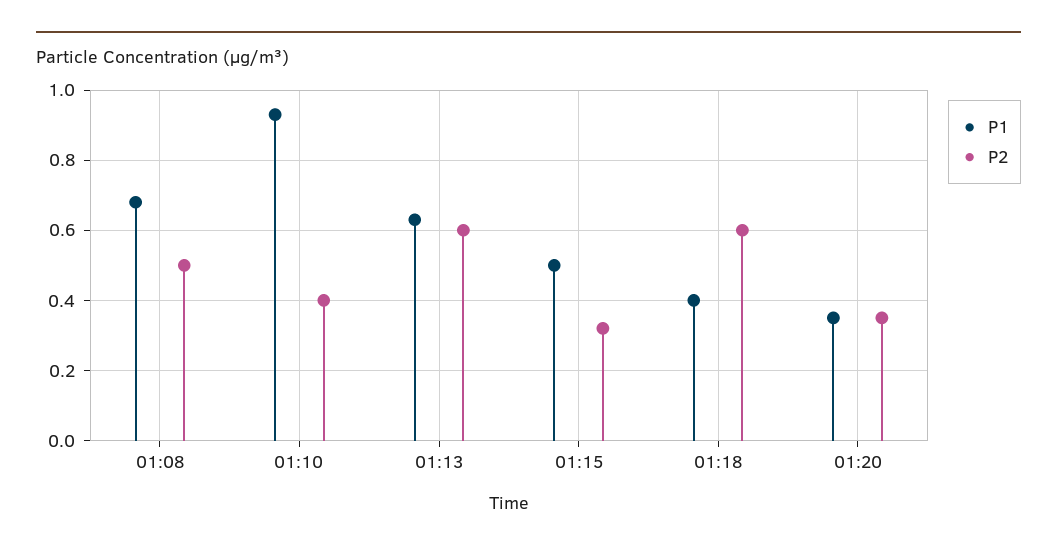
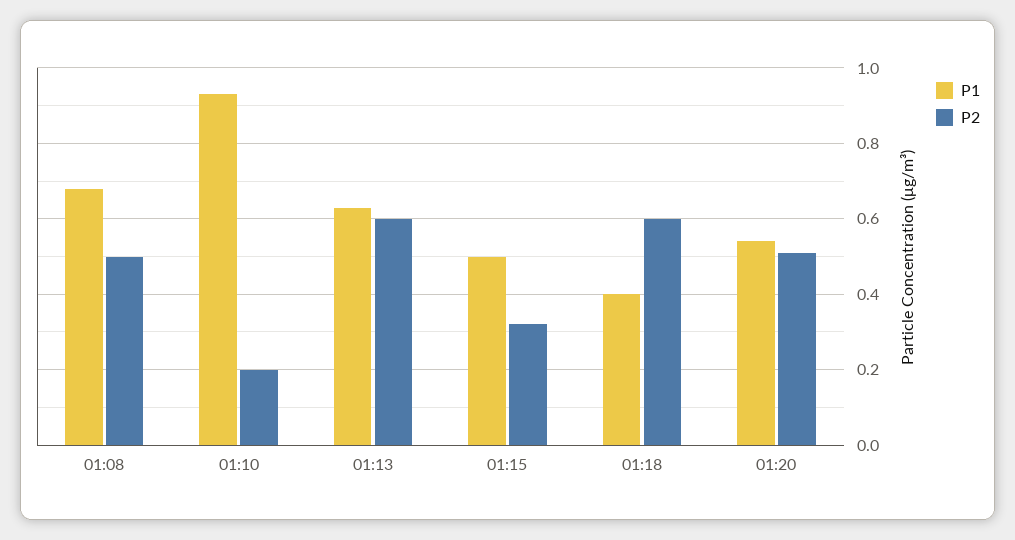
  {
    "P1": {
      "01:08": 0.7,
      "01:10": 0.95,
      "01:13": 0.65,
      "01:15": 0.5,
      "01:18": 0.4,
-     "01:20": 0.35
+     "01:20": 0.55
    },
    "P2": {
      "01:08": 0.5,
-     "01:10": 0.4,
+     "01:10": 0.2,
      "01:13": 0.6,
      "01:15": 0.3,
      "01:18": 0.6,
-     "01:20": 0.35
+     "01:20": 0.5
    }
  }

